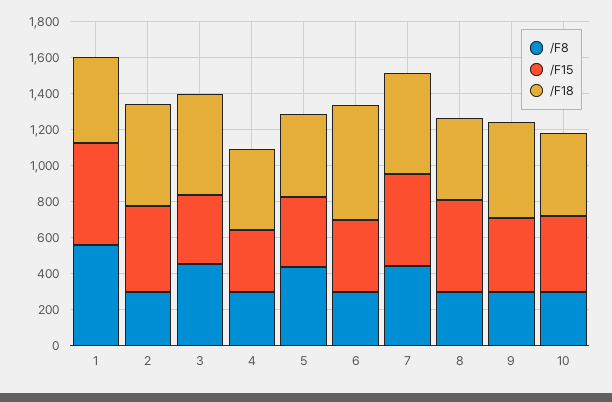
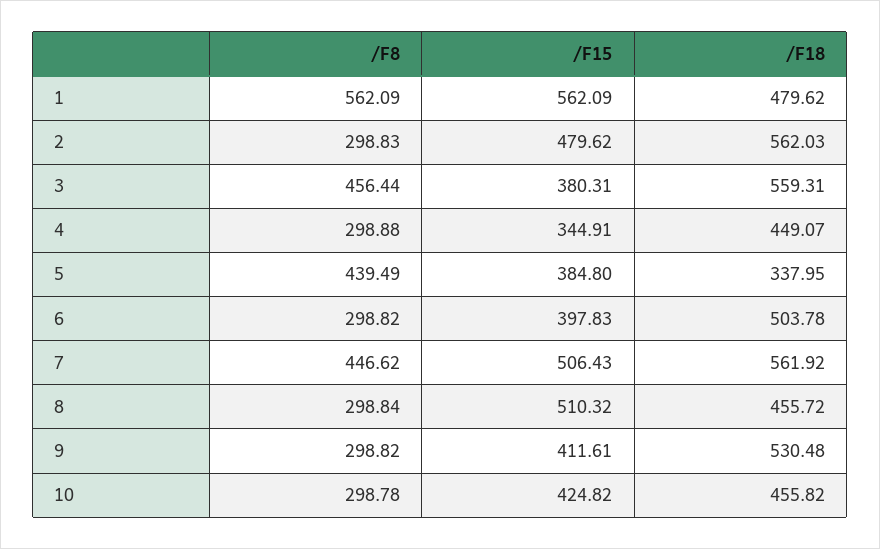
  {
    "/F8": {
      "1": 562.09,
      "2": 298.83,
      "3": 456.44,
      "4": 298.88,
      "5": 439.49,
      "6": 298.82,
      "7": 446.62,
      "8": 298.84,
      "9": 298.82,
      "10": 298.78
    },
    "/F15": {
      "1": 562.09,
      "2": 479.62,
      "3": 380.31,
      "4": 344.91,
      "5": 384.8,
      "6": 397.83,
      "7": 506.43,
      "8": 510.32,
      "9": 411.61,
      "10": 424.82
    },
    "/F18": {
      "1": 479.62,
      "2": 562.03,
      "3": 559.31,
      "4": 449.07,
-     "5": 450,
+     "5": 337.95,
-     "6": 650,
+     "6": 503.78,
      "7": 561.92,
      "8": 455.72,
      "9": 530.48,
      "10": 455.82
    }
  }

